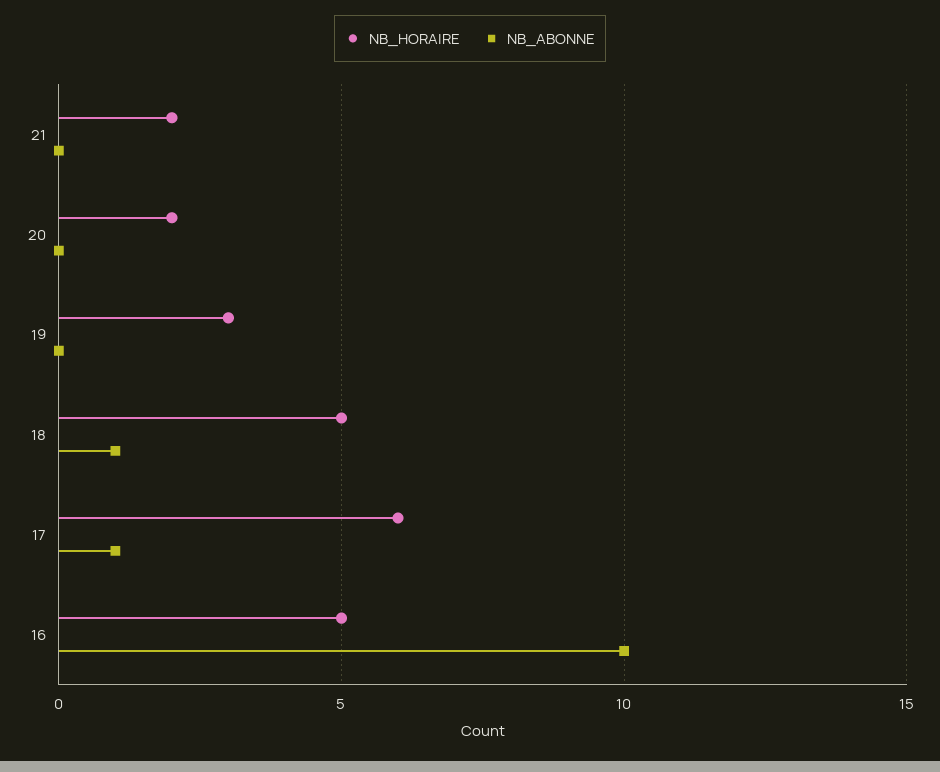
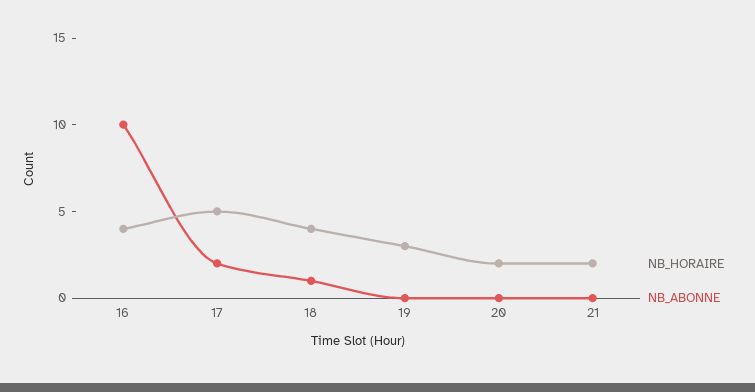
  {
    "NB_HORAIRE": {
      "21": 2,
      "20": 2,
      "19": 3,
-     "18": 5,
+     "18": 4,
-     "17": 6,
+     "17": 5,
-     "16": 5
+     "16": 4
    },
    "NB_ABONNE": {
      "21": 0,
      "20": 0,
      "19": 0,
      "18": 1,
-     "17": 1,
+     "17": 2,
      "16": 10
    }
  }

